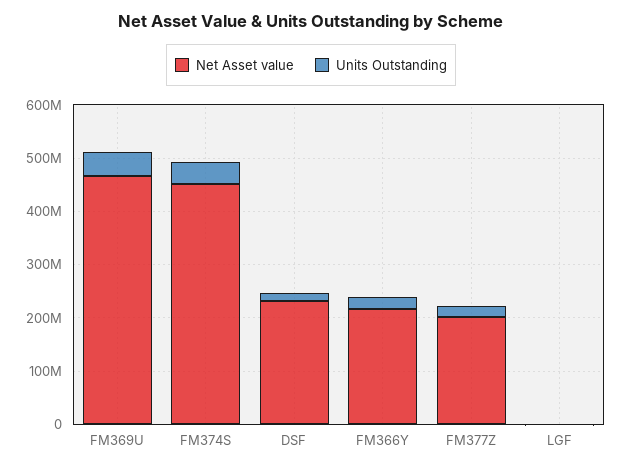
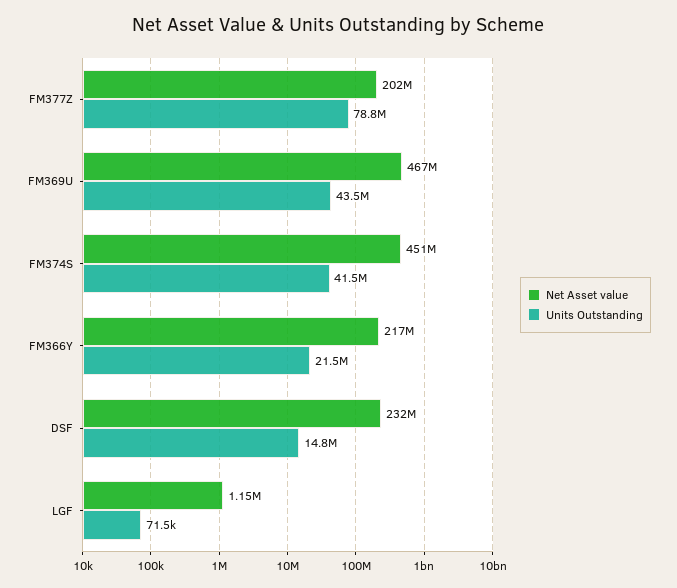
  {
    "Net Asset value": {
      "FM369U": 467000000,
      "FM374S": 451000000,
      "DSF": 232000000,
      "FM366Y": 217000000,
      "FM377Z": 202000000,
      "LGF": 1150000
    },
    "Units Outstanding": {
      "FM369U": 43500000,
      "FM374S": 41500000,
      "DSF": 14800000,
      "FM366Y": 21500000,
-     "FM377Z": 20000000,
+     "FM377Z": 78800000,
      "LGF": 71500
    }
  }

